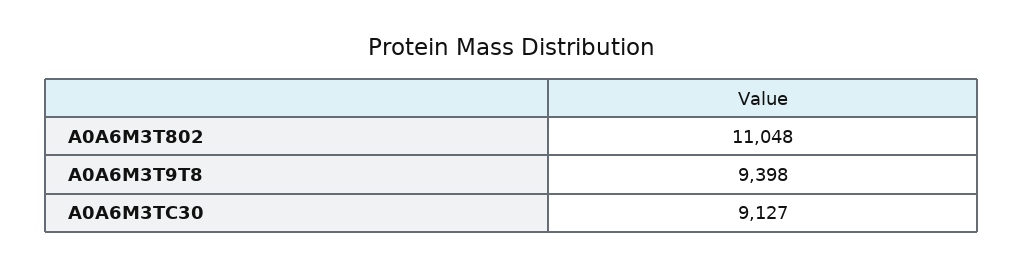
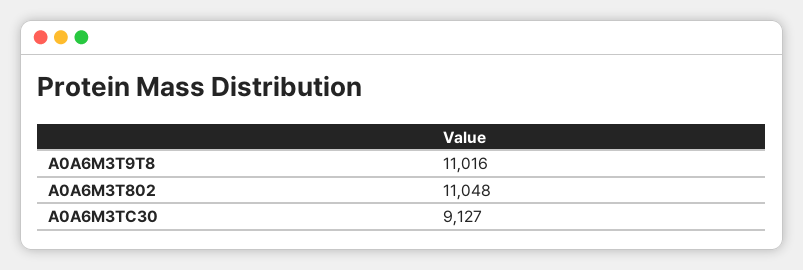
  {
    "A0A6M3T802": 11048,
-   "A0A6M3T9T8": 9398,
+   "A0A6M3T9T8": 11016,
    "A0A6M3TC30": 9127
  }

